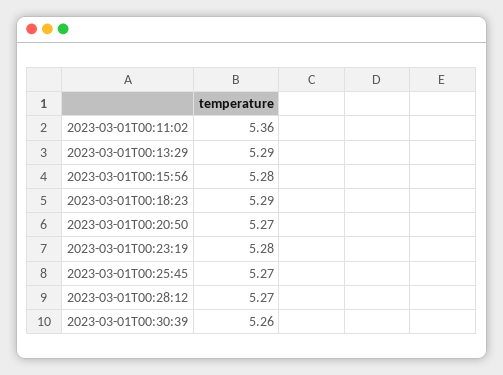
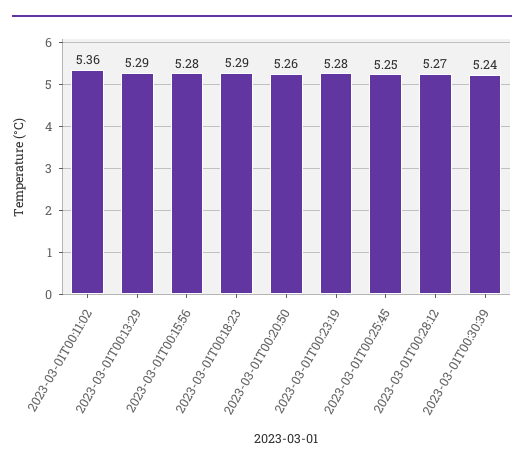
  {
    "2023-03-01T00:11:02": 5.36,
    "2023-03-01T00:13:29": 5.29,
    "2023-03-01T00:15:56": 5.28,
    "2023-03-01T00:18:23": 5.29,
-   "2023-03-01T00:20:50": 5.27,
+   "2023-03-01T00:20:50": 5.26,
    "2023-03-01T00:23:19": 5.28,
-   "2023-03-01T00:25:45": 5.27,
+   "2023-03-01T00:25:45": 5.25,
    "2023-03-01T00:28:12": 5.27,
-   "2023-03-01T00:30:39": 5.26
+   "2023-03-01T00:30:39": 5.24
  }

